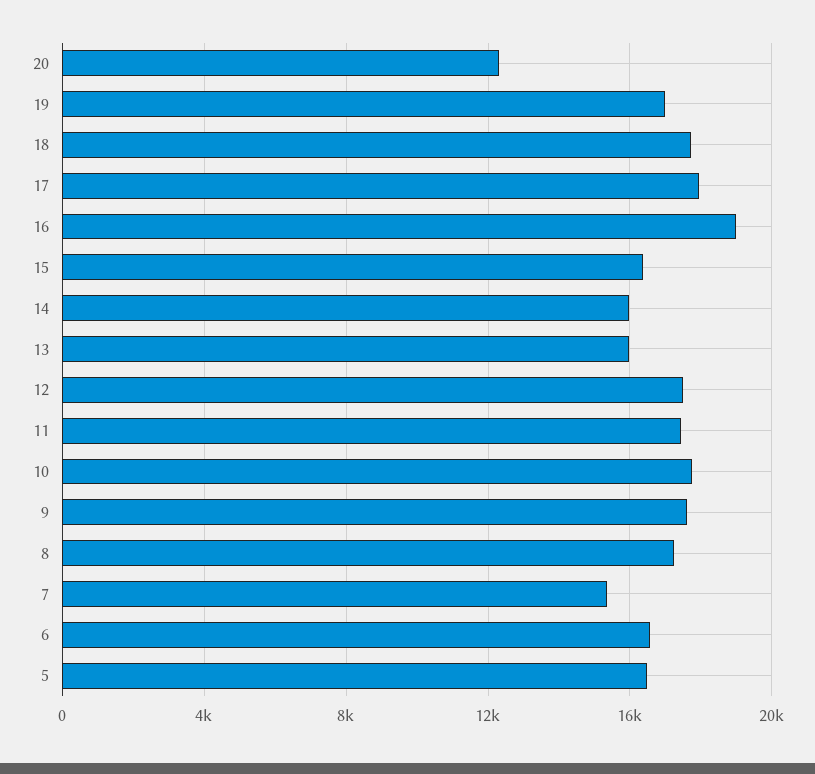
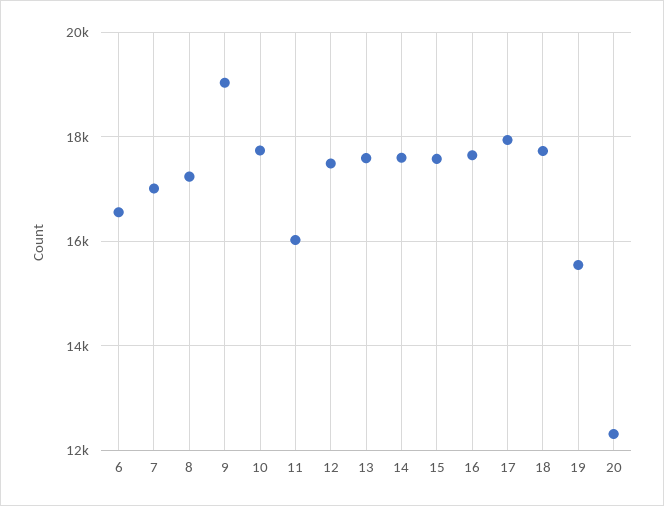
  {
    "20": 12400,
-   "19": 17000,
+   "19": 15600,
    "18": 17800,
    "17": 18000,
-   "16": 19000,
+   "16": 17600,
-   "15": 16500,
+   "15": 17600,
-   "14": 16000,
+   "14": 17600,
-   "13": 16000,
+   "13": 17600,
    "12": 17400,
-   "11": 17500,
+   "11": 16000,
    "10": 17800,
-   "9": 17500,
+   "9": 19000,
    "8": 17200,
-   "7": 15500,
+   "7": 17000,
-   "6": 16600,
+   "6": 16600
-   "5": 16500
  }

